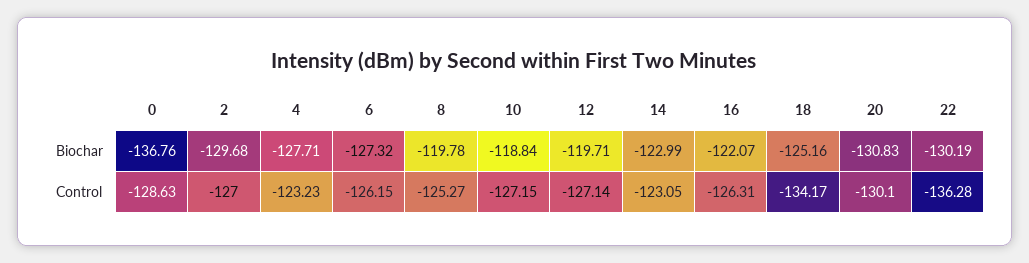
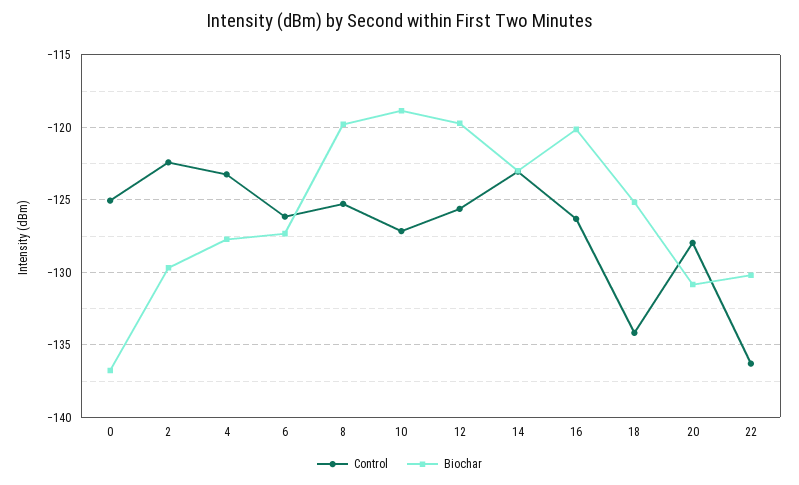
  {
    "Biochar": {
      "0": -136.76,
      "2": -129.68,
      "4": -127.71,
      "6": -127.32,
      "8": -119.78,
      "10": -118.84,
      "12": -119.71,
      "14": -122.99,
-     "16": -122.07,
+     "16": -120,
      "18": -125.16,
      "20": -130.83,
      "22": -130.19
    },
    "Control": {
-     "0": -128.63,
+     "0": -125,
-     "2": -127,
+     "2": -122.5,
      "4": -123.23,
      "6": -126.15,
      "8": -125.27,
      "10": -127.15,
-     "12": -127.14,
+     "12": -125.5,
      "14": -123.05,
      "16": -126.31,
      "18": -134.17,
-     "20": -130.1,
+     "20": -128,
      "22": -136.28
    }
  }

